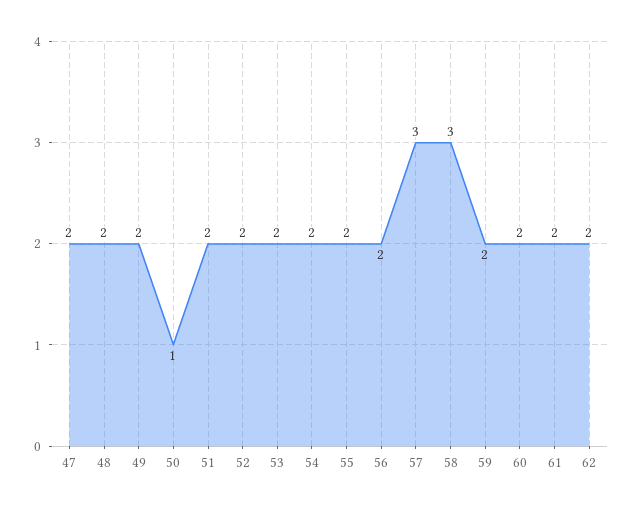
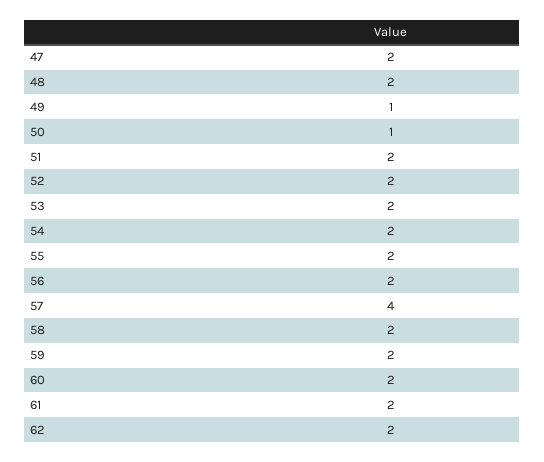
  {
    "47": 2,
    "48": 2,
-   "49": 2,
+   "49": 1,
    "50": 1,
    "51": 2,
    "52": 2,
    "53": 2,
    "54": 2,
    "55": 2,
    "56": 2,
-   "57": 3,
+   "57": 4,
-   "58": 3,
+   "58": 2,
    "59": 2,
    "60": 2,
    "61": 2,
    "62": 2
  }

